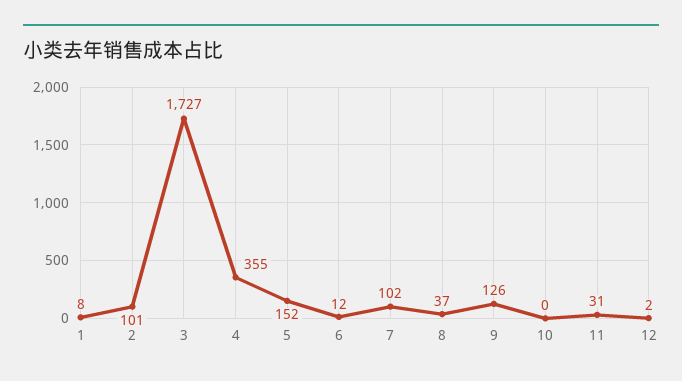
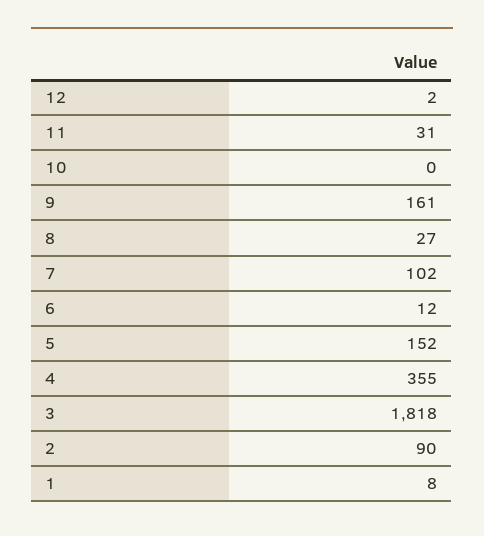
  {
    "1": 8,
-   "2": 101,
+   "2": 90,
-   "3": 1727,
+   "3": 1818,
    "4": 355,
    "5": 152,
    "6": 12,
    "7": 102,
-   "8": 37,
+   "8": 27,
-   "9": 126,
+   "9": 161,
    "10": 0,
    "11": 31,
    "12": 2
  }

